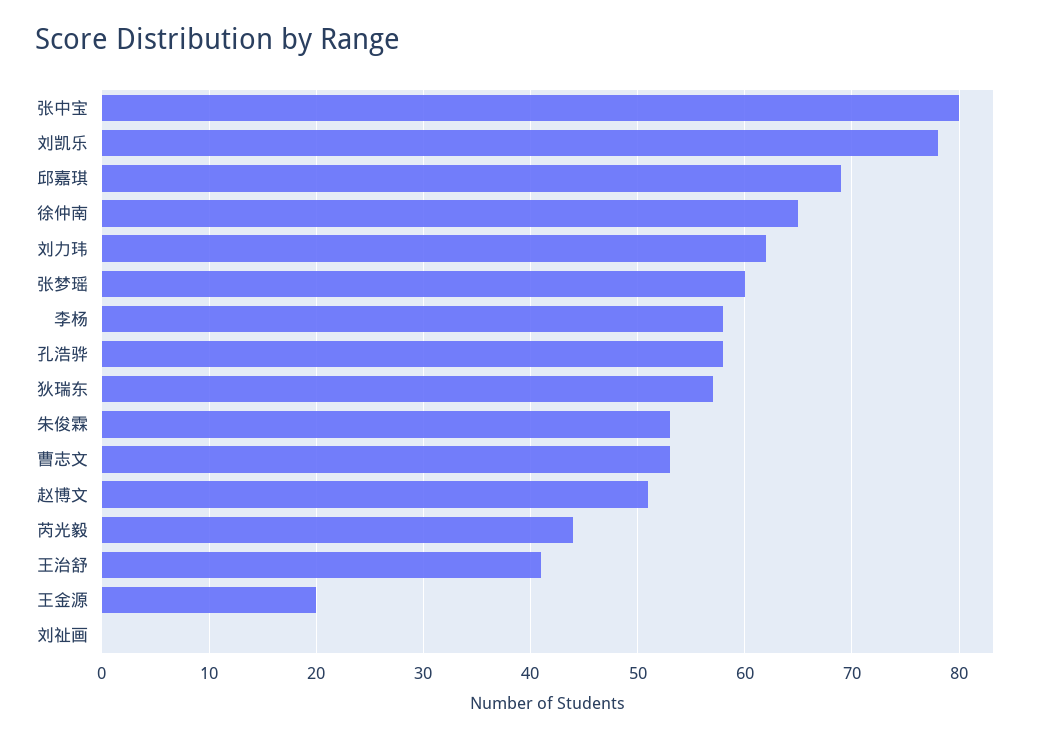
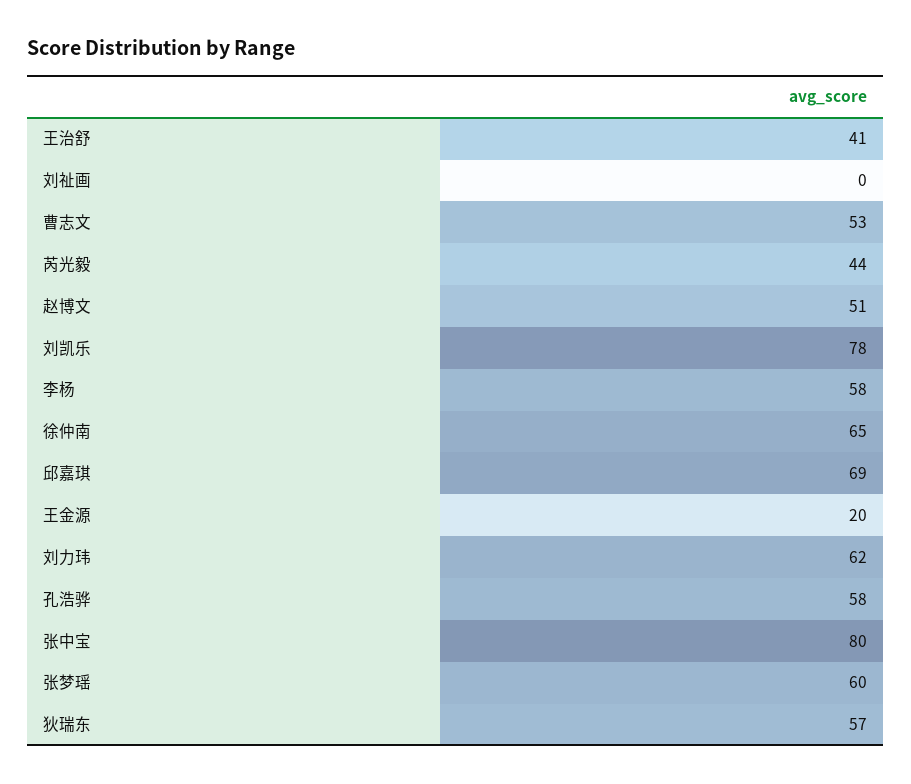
  {
    "张中宝": 80,
    "刘凯乐": 78,
    "邱嘉琪": 69,
    "徐仲南": 65,
    "刘力玮": 62,
    "张梦瑶": 60,
    "李杨": 58,
    "孔浩骅": 58,
    "狄瑞东": 57,
-   "朱俊霖": 53,
    "曹志文": 53,
    "赵博文": 51,
    "芮光毅": 44,
    "王治舒": 41,
    "王金源": 20,
    "刘祉画": 0
  }

